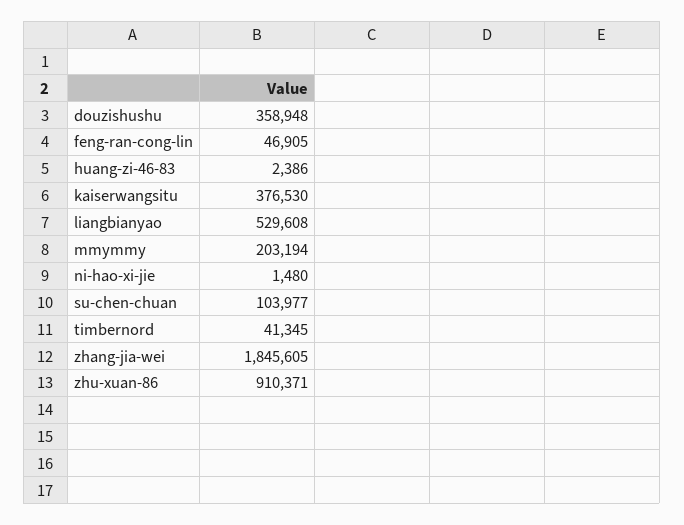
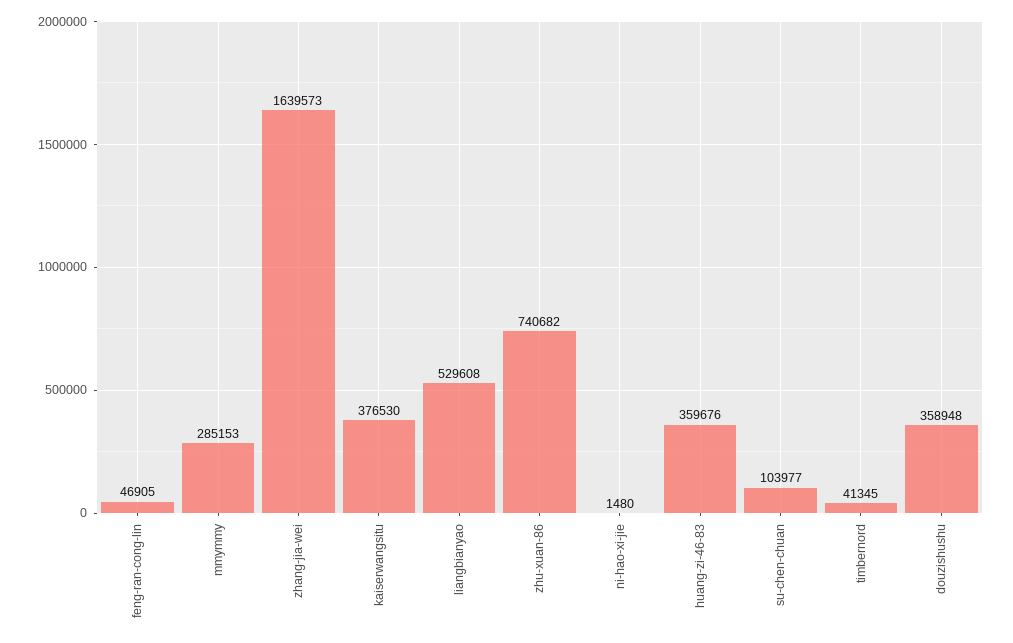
  {
    "douzishushu": 358948,
    "feng-ran-cong-lin": 46905,
-   "huang-zi-46-83": 2386,
+   "huang-zi-46-83": 359676,
    "kaiserwangsitu": 376530,
    "liangbianyao": 529608,
-   "mmymmy": 203194,
+   "mmymmy": 285153,
    "ni-hao-xi-jie": 1480,
    "su-chen-chuan": 103977,
    "timbernord": 41345,
-   "zhang-jia-wei": 1845605,
+   "zhang-jia-wei": 1639573,
-   "zhu-xuan-86": 910371
+   "zhu-xuan-86": 740682
  }

